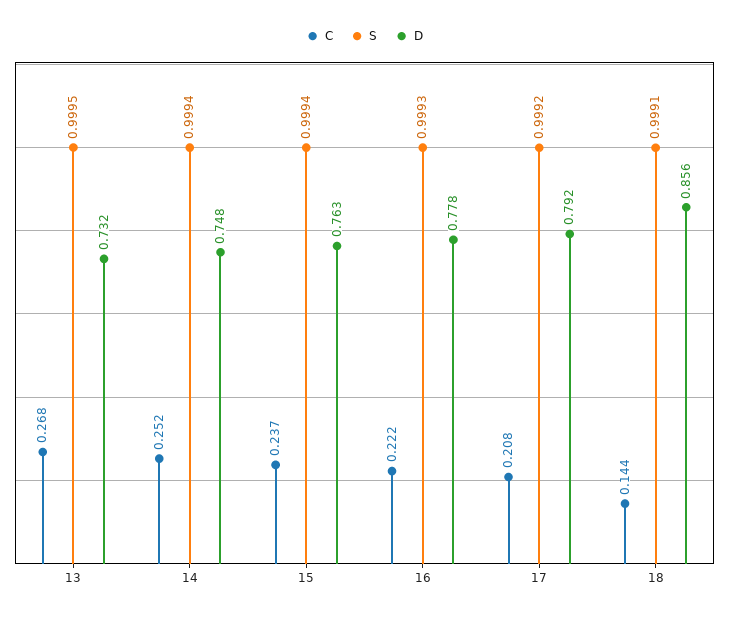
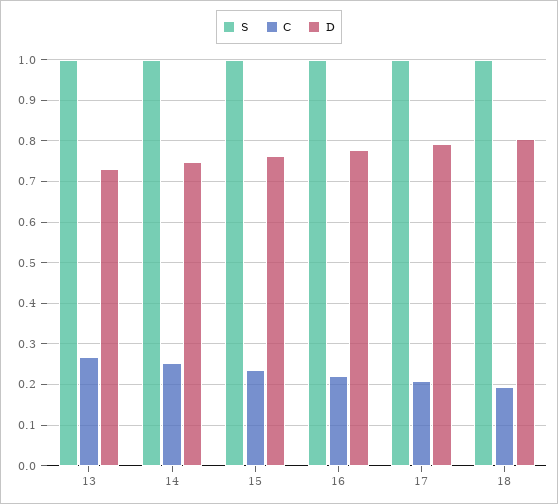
  {
    "C": {
      "13": 0.268,
      "14": 0.252,
      "15": 0.237,
      "16": 0.222,
      "17": 0.208,
-     "18": 0.144
+     "18": 0.2
    },
    "S": {
      "13": 0.9995,
      "14": 0.9994,
      "15": 0.9994,
      "16": 0.9993,
      "17": 0.9992,
      "18": 0.9991
    },
    "D": {
      "13": 0.732,
      "14": 0.748,
      "15": 0.763,
      "16": 0.778,
      "17": 0.792,
-     "18": 0.856
+     "18": 0.8
    }
  }

